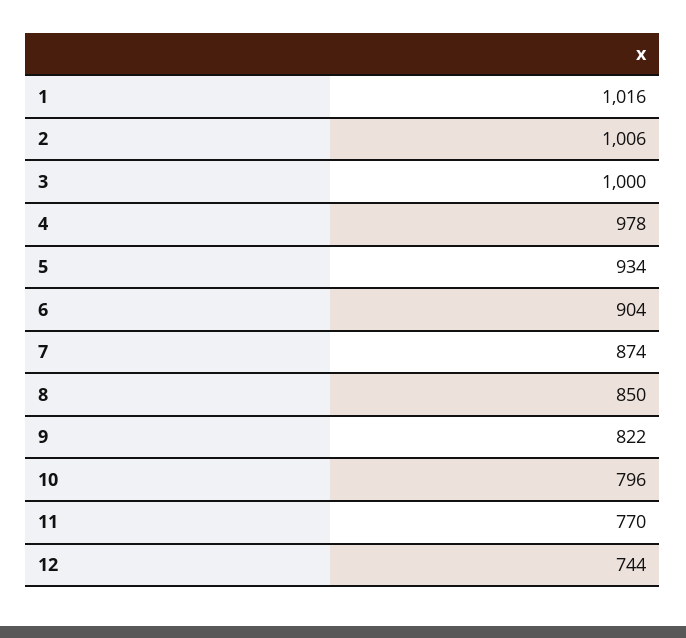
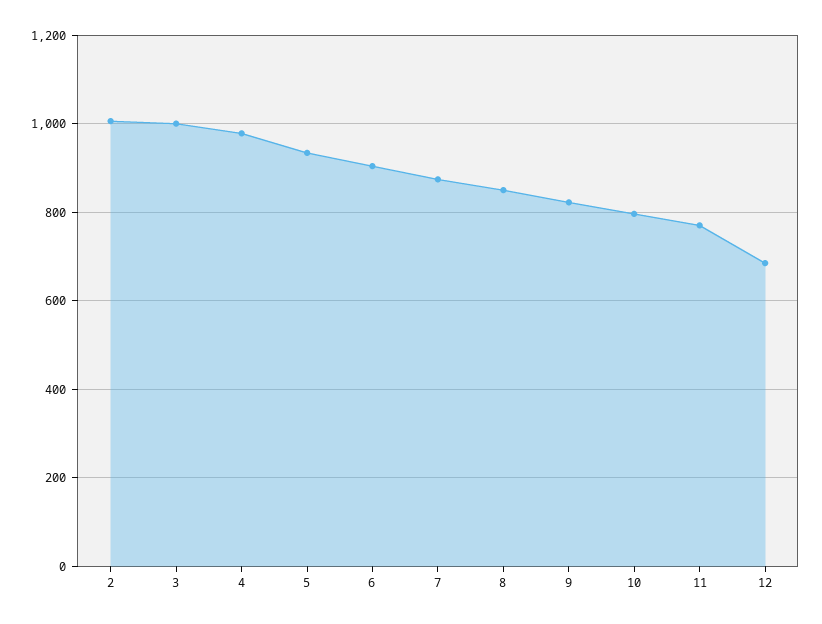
  {
-   "1": 1016,
    "2": 1006,
    "3": 1000,
    "4": 978,
    "5": 934,
    "6": 904,
    "7": 874,
    "8": 850,
    "9": 822,
    "10": 796,
    "11": 770,
-   "12": 744
+   "12": 680
  }

